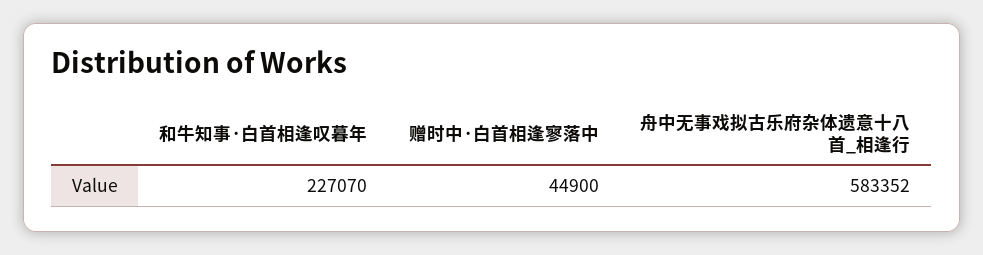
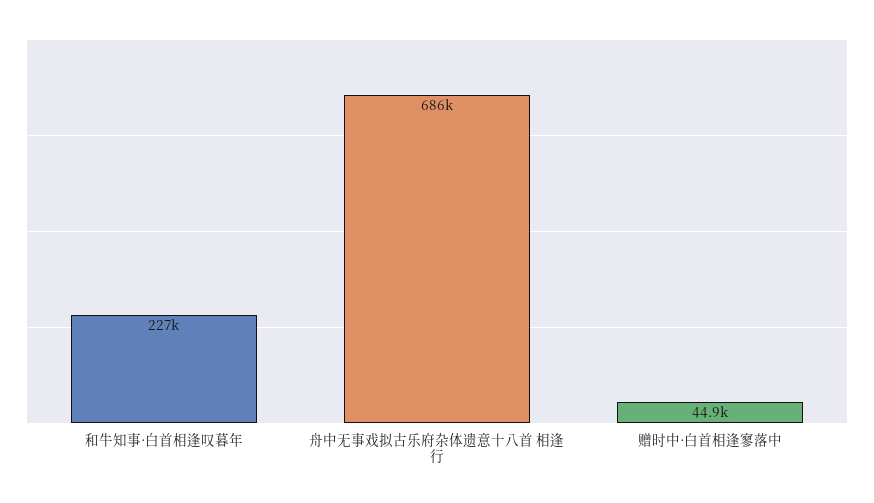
  {
    "和牛知事·白首相逢叹暮年": 227070,
    "赠时中·白首相逢寥落中": 44900,
-   "舟中无事戏拟古乐府杂体遗意十八首_相逢行": 583352
+   "舟中无事戏拟古乐府杂体遗意十八首_相逢行": 686000
  }

